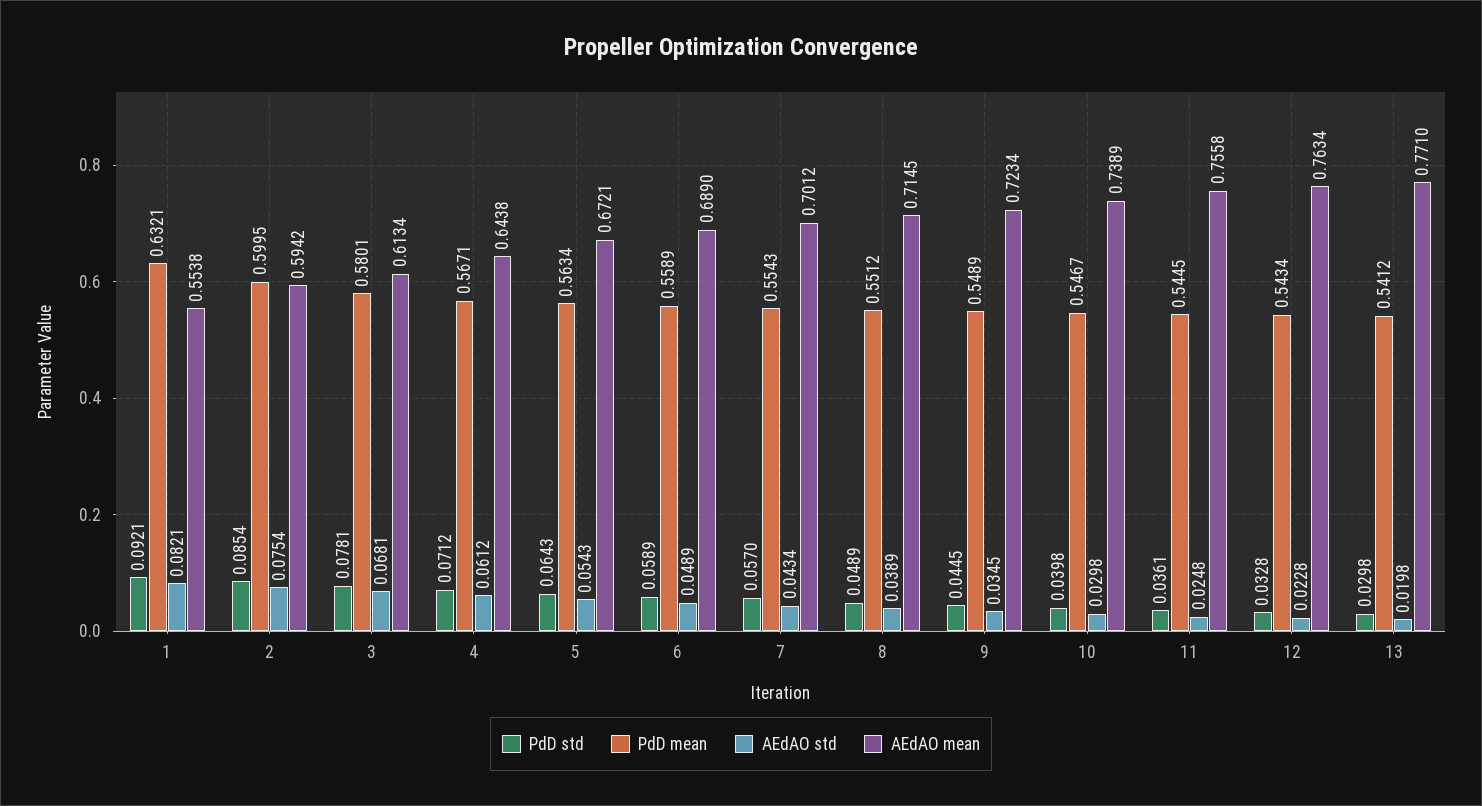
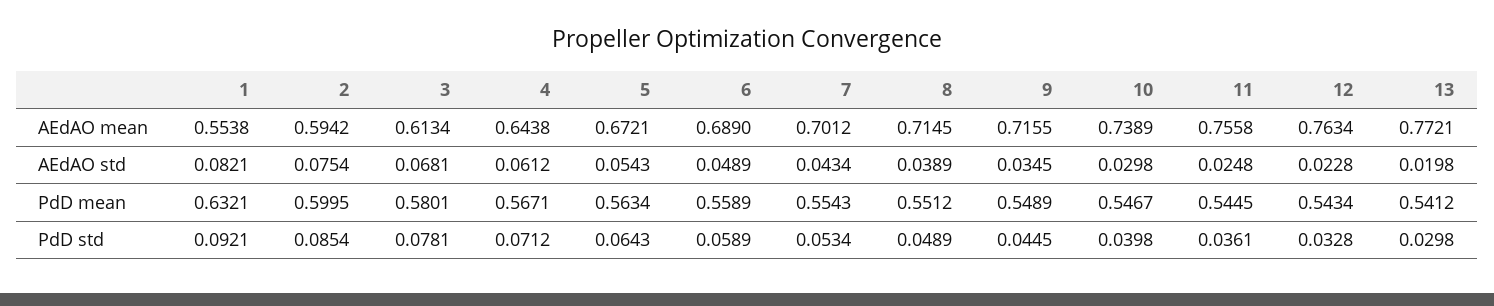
  {
    "PdD std": {
      "1": 0.0921,
      "2": 0.0854,
      "3": 0.0781,
      "4": 0.0712,
      "5": 0.0643,
      "6": 0.0589,
-     "7": 0.057,
+     "7": 0.0534,
      "8": 0.0489,
      "9": 0.0445,
      "10": 0.0398,
      "11": 0.0361,
      "12": 0.0328,
      "13": 0.0298
    },
    "PdD mean": {
      "1": 0.6321,
      "2": 0.5995,
      "3": 0.5801,
      "4": 0.5671,
      "5": 0.5634,
      "6": 0.5589,
      "7": 0.5543,
      "8": 0.5512,
      "9": 0.5489,
      "10": 0.5467,
      "11": 0.5445,
      "12": 0.5434,
      "13": 0.5412
    },
    "AEdAO std": {
      "1": 0.0821,
      "2": 0.0754,
      "3": 0.0681,
      "4": 0.0612,
      "5": 0.0543,
      "6": 0.0489,
      "7": 0.0434,
      "8": 0.0389,
      "9": 0.0345,
      "10": 0.0298,
      "11": 0.0248,
      "12": 0.0228,
      "13": 0.0198
    },
    "AEdAO mean": {
      "1": 0.5538,
      "2": 0.5942,
      "3": 0.6134,
      "4": 0.6438,
      "5": 0.6721,
      "6": 0.689,
      "7": 0.7012,
      "8": 0.7145,
-     "9": 0.7234,
+     "9": 0.7155,
      "10": 0.7389,
      "11": 0.7558,
      "12": 0.7634,
-     "13": 0.771
+     "13": 0.7721
    }
  }

